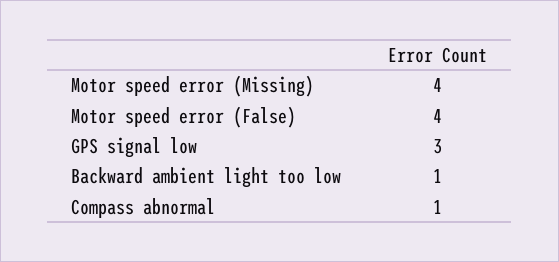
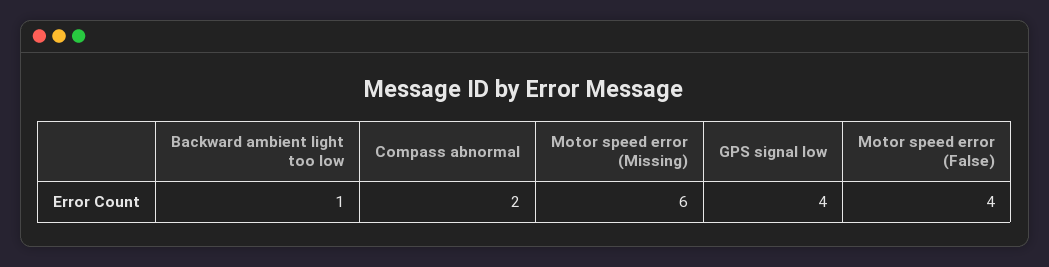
  {
-   "Motor speed error (Missing)": 4,
+   "Motor speed error (Missing)": 6,
    "Motor speed error (False)": 4,
-   "GPS signal low": 3,
+   "GPS signal low": 4,
    "Backward ambient light too low": 1,
-   "Compass abnormal": 1
+   "Compass abnormal": 2
  }

